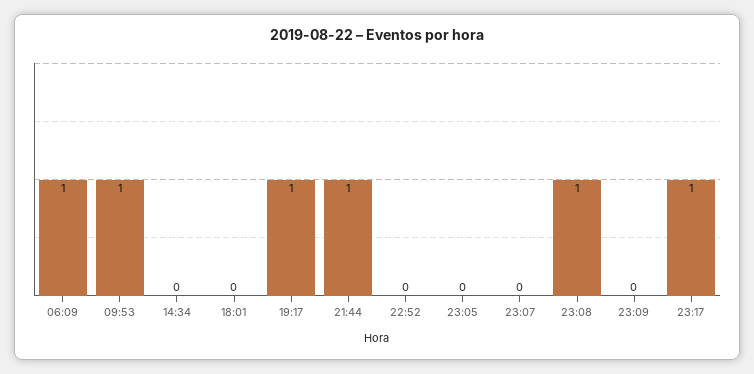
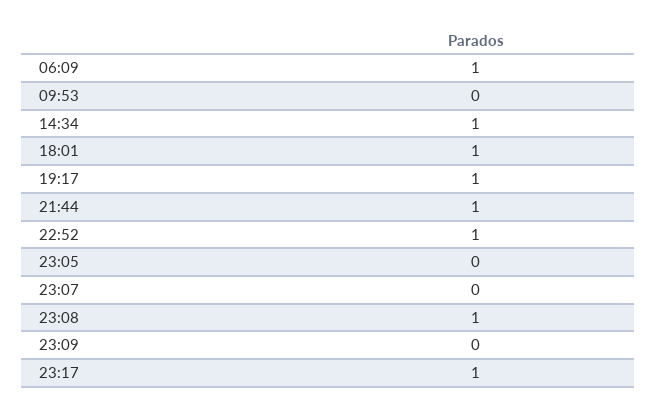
  {
    "06:09": 1,
-   "09:53": 1,
+   "09:53": 0,
-   "14:34": 0,
+   "14:34": 1,
-   "18:01": 0,
+   "18:01": 1,
    "19:17": 1,
    "21:44": 1,
-   "22:52": 0,
+   "22:52": 1,
    "23:05": 0,
    "23:07": 0,
    "23:08": 1,
    "23:09": 0,
    "23:17": 1
  }

